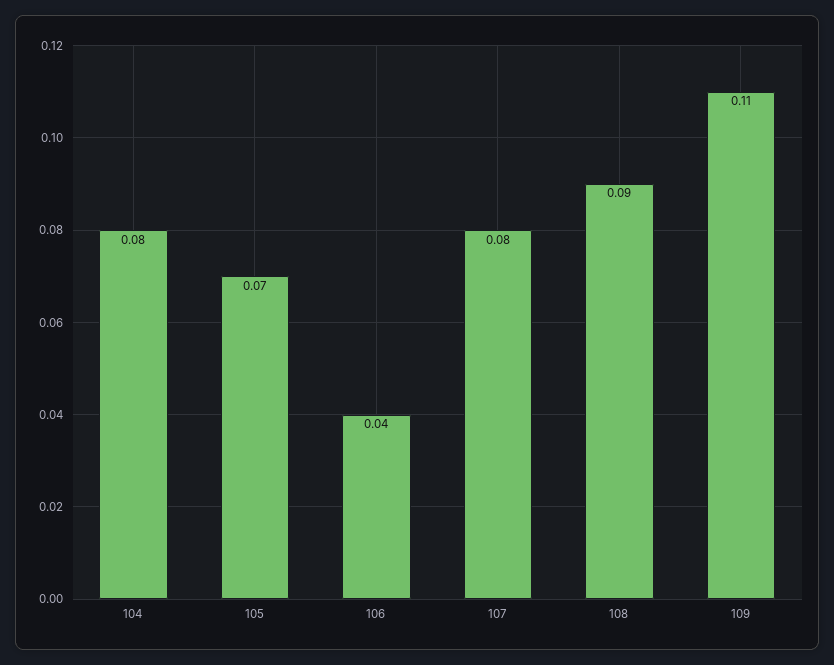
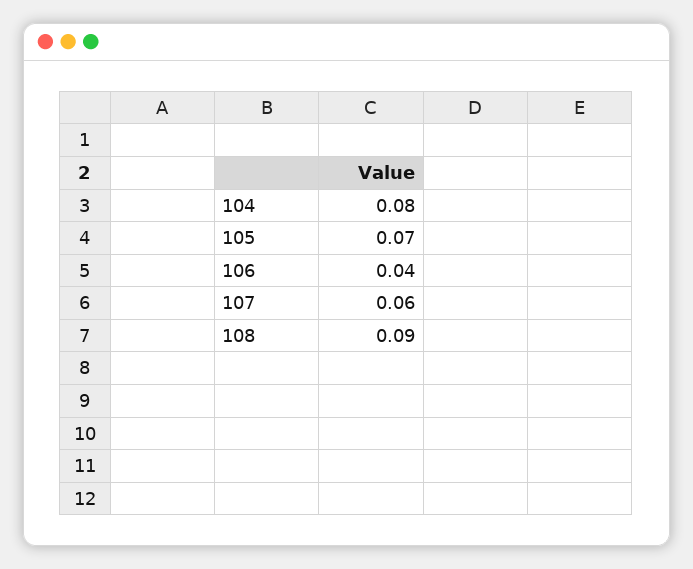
  {
    "104": 0.08,
    "105": 0.07,
    "106": 0.04,
-   "107": 0.08,
+   "107": 0.06,
-   "108": 0.09,
+   "108": 0.09
-   "109": 0.11
  }

